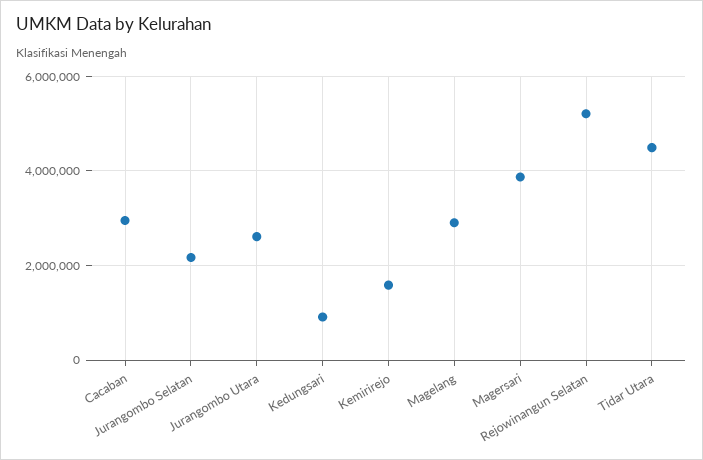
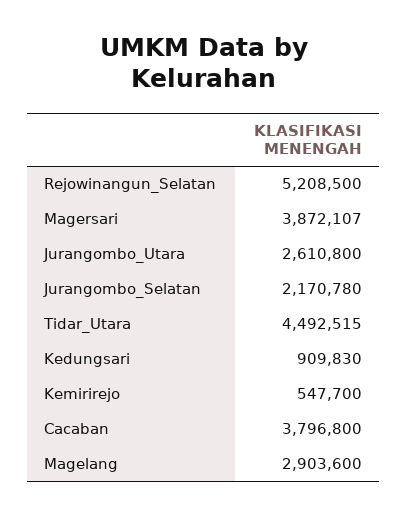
  {
-   "Cacaban": 3000000,
+   "Cacaban": 3796800,
    "Jurangombo Selatan": 2170780,
    "Jurangombo Utara": 2610800,
    "Kedungsari": 909830,
-   "Kemirirejo": 1600000,
+   "Kemirirejo": 547700,
    "Magelang": 2903600,
    "Magersari": 3872107,
    "Rejowinangun Selatan": 5208500,
    "Tidar Utara": 4492515
  }

